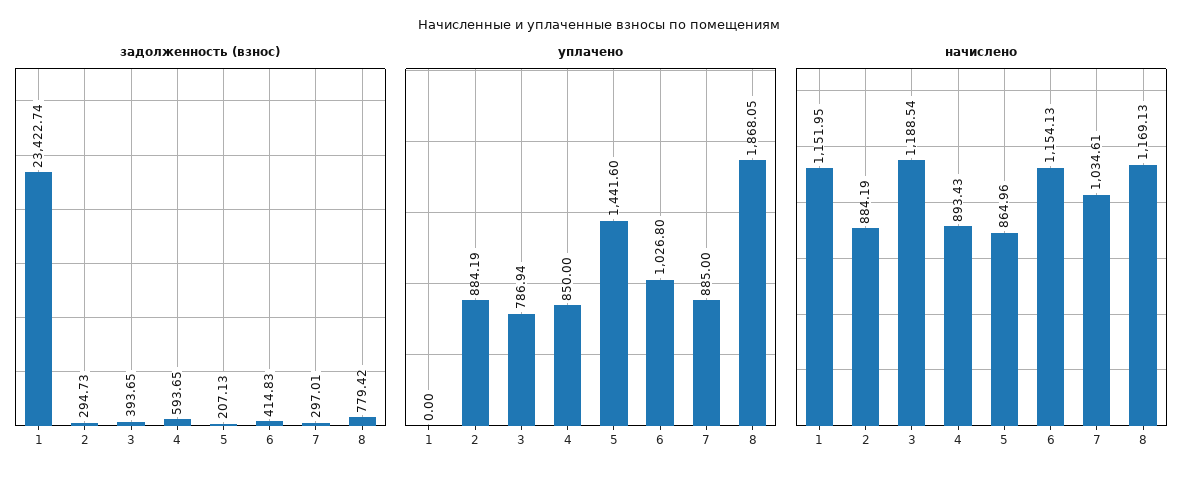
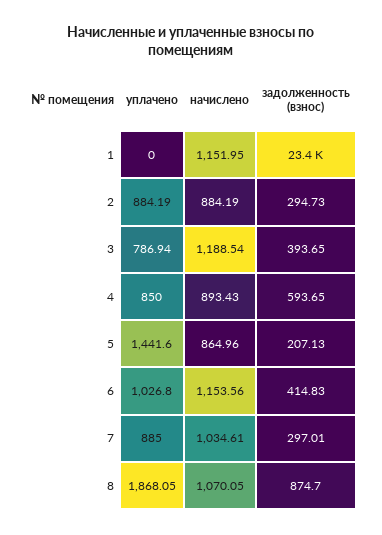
  {
    "задолженность (взнос)": {
      "1": 23422.74,
      "2": 294.73,
      "3": 393.65,
      "4": 593.65,
      "5": 207.13,
      "6": 414.83,
      "7": 297.01,
-     "8": 779.42
+     "8": 874.7
    },
    "уплачено": {
      "1": 0,
      "2": 884.19,
      "3": 786.94,
      "4": 850,
      "5": 1441.6,
      "6": 1026.8,
      "7": 885,
      "8": 1868.05
    },
    "начислено": {
      "1": 1151.95,
      "2": 884.19,
      "3": 1188.54,
      "4": 893.43,
      "5": 864.96,
-     "6": 1154.13,
+     "6": 1153.56,
      "7": 1034.61,
-     "8": 1169.13
+     "8": 1070.05
    }
  }

